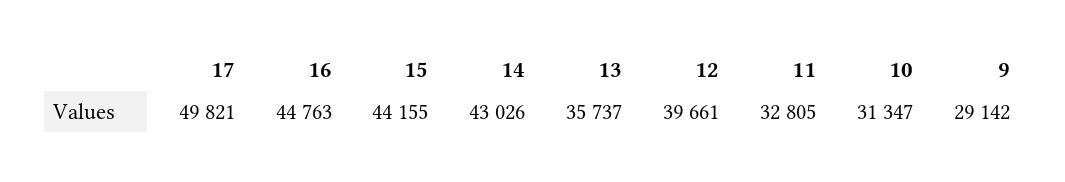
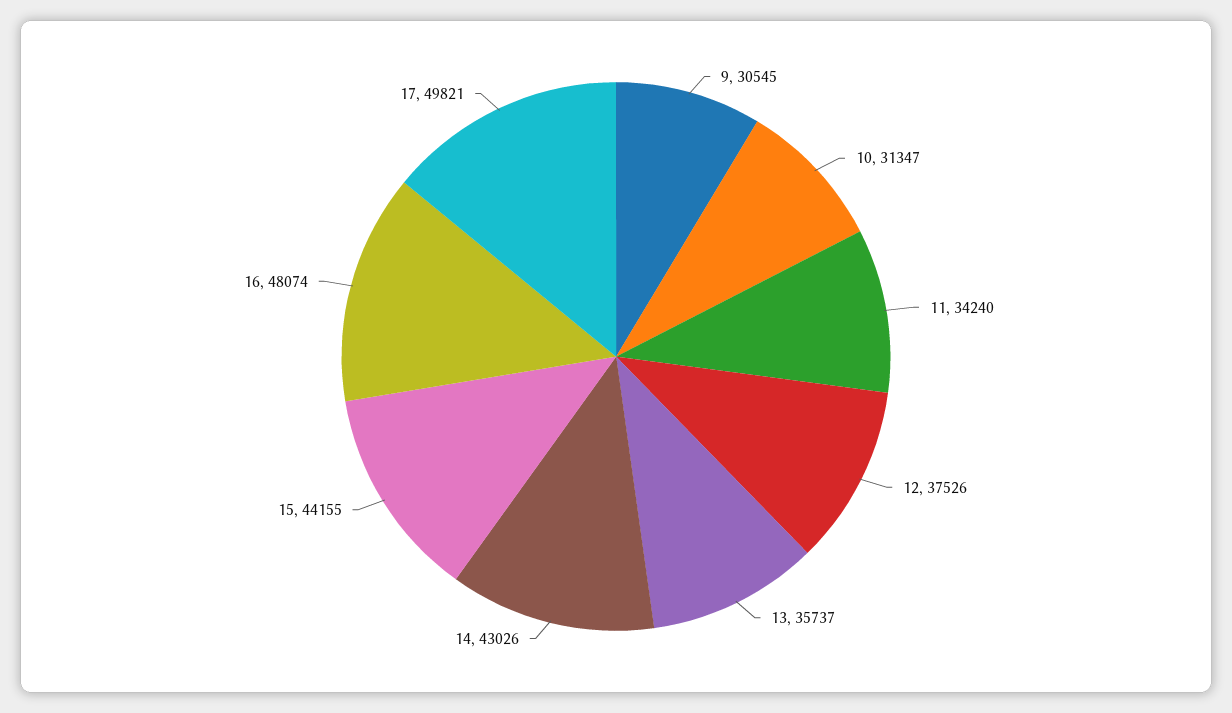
  {
    "17": 49821,
-   "16": 44763,
+   "16": 48074,
    "15": 44155,
    "14": 43026,
    "13": 35737,
-   "12": 39661,
+   "12": 37526,
-   "11": 32805,
+   "11": 34240,
    "10": 31347,
-   "9": 29142
+   "9": 30545
  }

